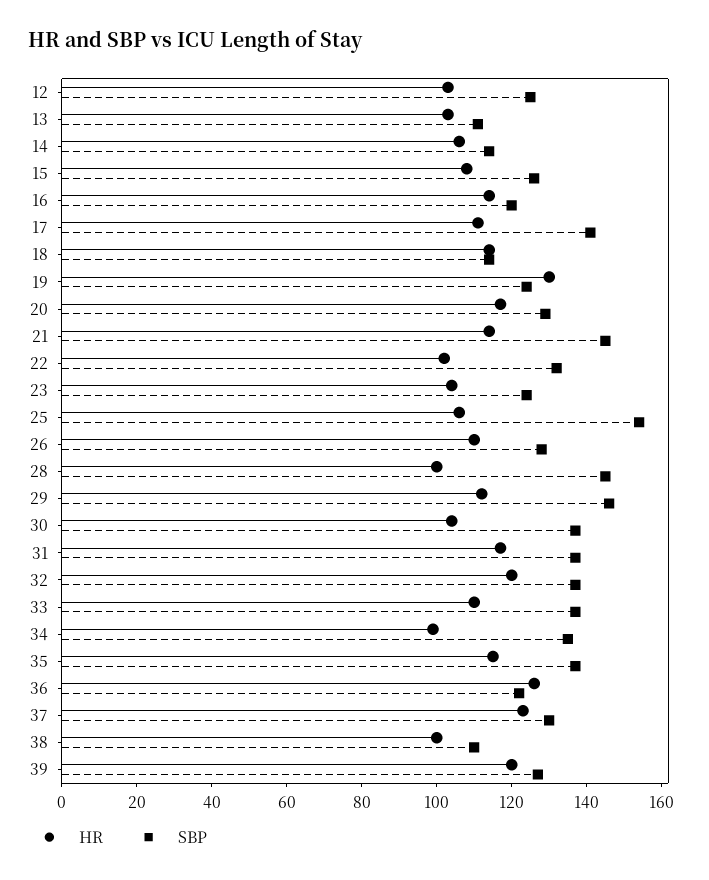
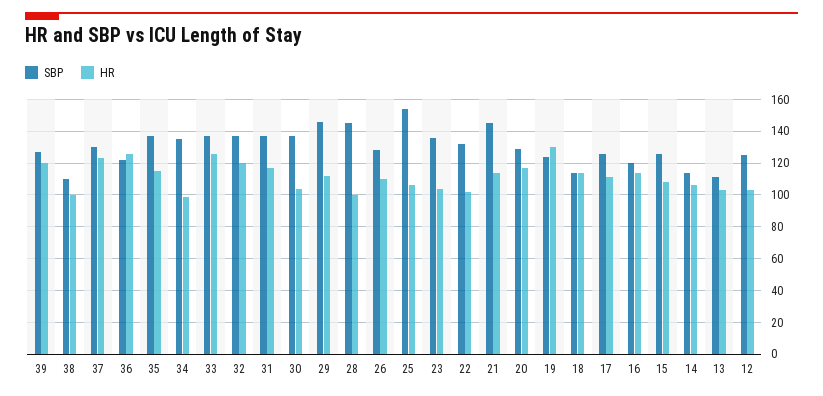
  {
    "HR": {
      "12": 105,
      "13": 105,
      "14": 105,
      "15": 110,
      "16": 115,
      "17": 110,
      "18": 115,
      "19": 130,
      "20": 115,
      "21": 115,
      "22": 100,
      "23": 105,
      "25": 105,
      "26": 110,
      "28": 100,
      "29": 110,
      "30": 105,
      "31": 115,
      "32": 120,
-     "33": 110,
+     "33": 125,
      "34": 100,
      "35": 115,
      "36": 125,
      "37": 125,
      "38": 100,
      "39": 120
    },
    "SBP": {
      "12": 125,
      "13": 110,
      "14": 115,
      "15": 125,
      "16": 120,
-     "17": 140,
+     "17": 125,
      "18": 115,
      "19": 125,
      "20": 130,
      "21": 145,
      "22": 130,
-     "23": 125,
+     "23": 135,
      "25": 155,
      "26": 130,
      "28": 145,
      "29": 145,
      "30": 135,
      "31": 135,
      "32": 135,
      "33": 135,
      "34": 135,
      "35": 135,
      "36": 120,
      "37": 130,
      "38": 110,
      "39": 125
    }
  }

